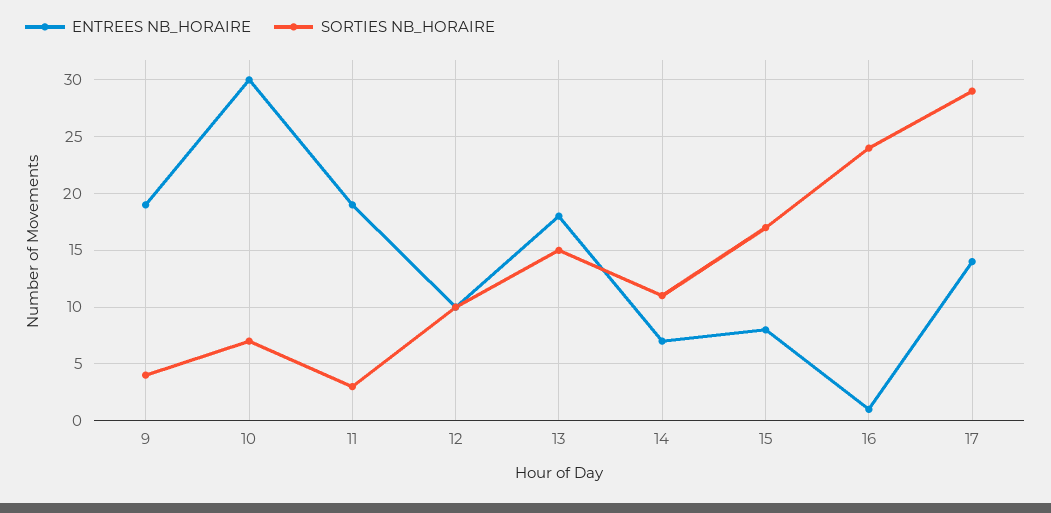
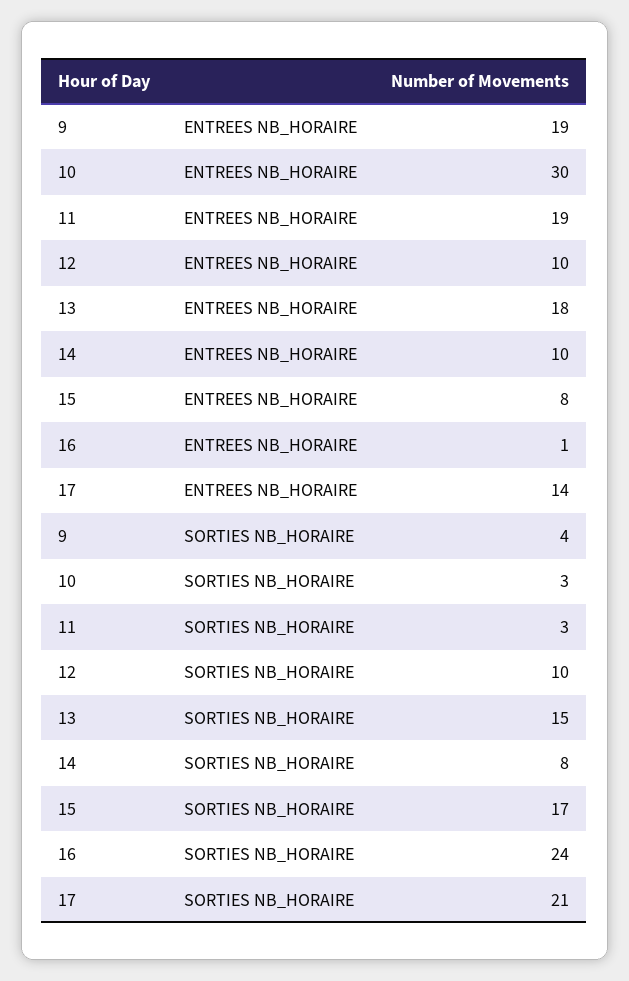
  {
    "ENTREES NB_HORAIRE": {
      "9": 19,
      "10": 30,
      "11": 19,
      "12": 10,
      "13": 18,
-     "14": 7,
+     "14": 10,
      "15": 8,
      "16": 1,
      "17": 14
    },
    "SORTIES NB_HORAIRE": {
      "9": 4,
-     "10": 7,
+     "10": 3,
      "11": 3,
      "12": 10,
      "13": 15,
-     "14": 11,
+     "14": 8,
      "15": 17,
      "16": 24,
-     "17": 29
+     "17": 21
    }
  }

